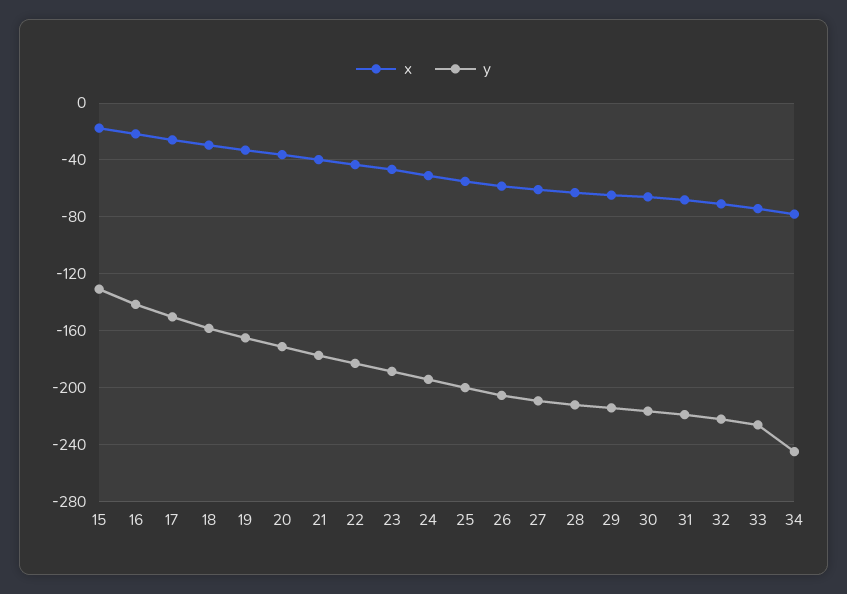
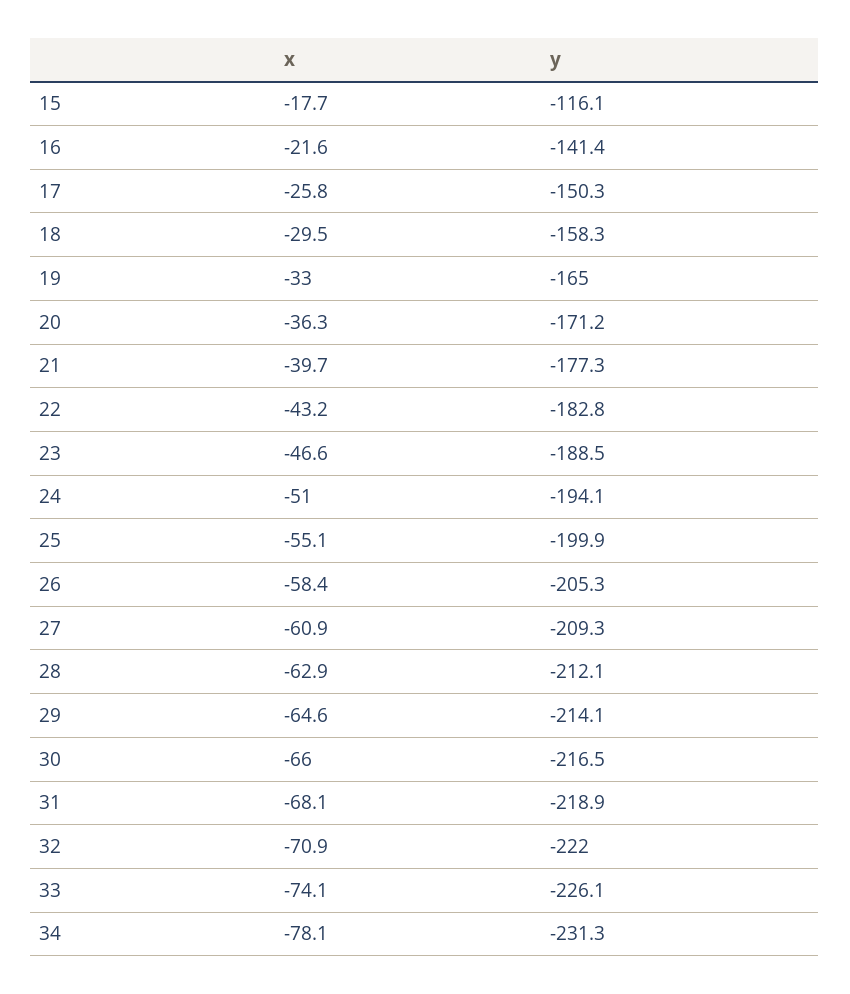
  {
    "x": {
      "15": -17.7,
      "16": -21.6,
      "17": -25.8,
      "18": -29.5,
      "19": -33,
      "20": -36.3,
      "21": -39.7,
      "22": -43.2,
      "23": -46.6,
      "24": -51,
      "25": -55.1,
      "26": -58.4,
      "27": -60.9,
      "28": -62.9,
      "29": -64.6,
      "30": -66,
      "31": -68.1,
      "32": -70.9,
      "33": -74.1,
      "34": -78.1
    },
    "y": {
-     "15": -130,
+     "15": -116.1,
      "16": -141.4,
      "17": -150.3,
      "18": -158.3,
      "19": -165,
      "20": -171.2,
      "21": -177.3,
      "22": -182.8,
      "23": -188.5,
      "24": -194.1,
      "25": -199.9,
      "26": -205.3,
      "27": -209.3,
      "28": -212.1,
      "29": -214.1,
      "30": -216.5,
      "31": -218.9,
      "32": -222,
      "33": -226.1,
-     "34": -245
+     "34": -231.3
    }
  }

